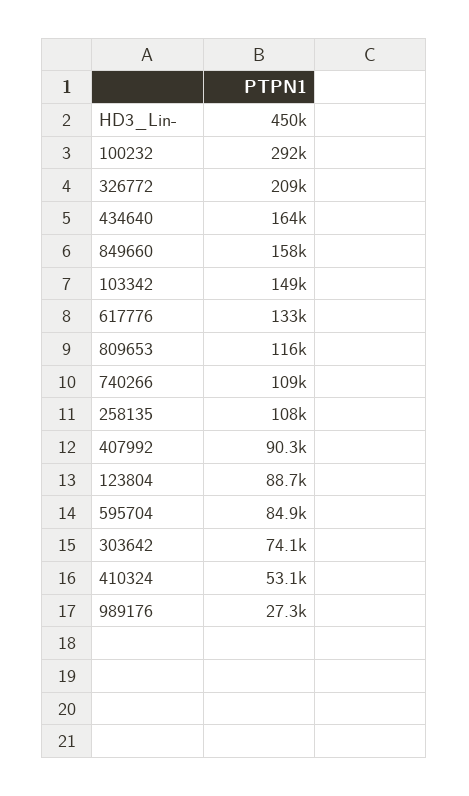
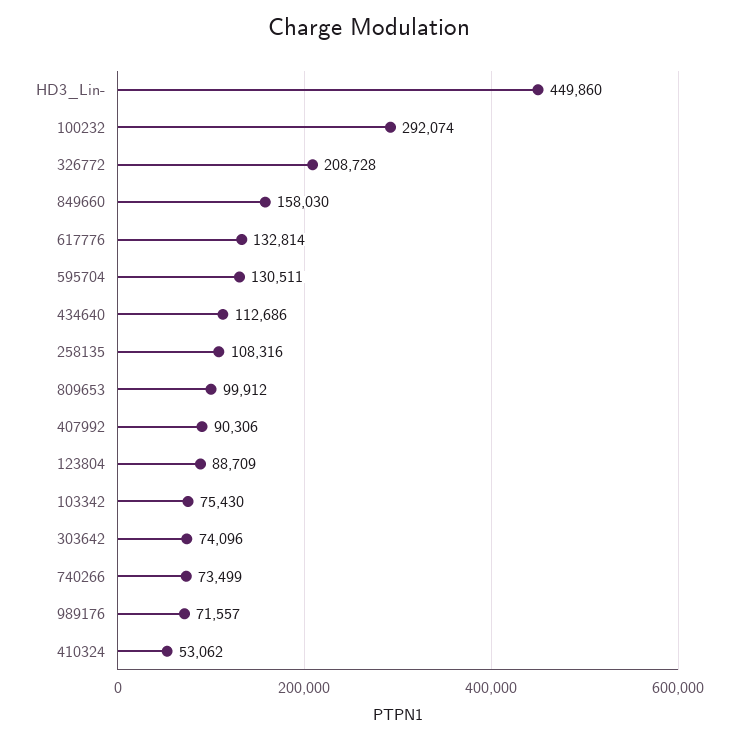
  {
    "HD3_Lin-": 449860,
    "100232": 292074,
    "326772": 208728,
-   "434640": 164000,
+   "434640": 112686,
    "849660": 158030,
-   "103342": 149000,
+   "103342": 75430,
    "617776": 132814,
-   "809653": 116000,
+   "809653": 99912,
-   "740266": 109000,
+   "740266": 73499,
    "258135": 108316,
    "407992": 90306,
    "123804": 88709,
-   "595704": 84900,
+   "595704": 130511,
    "303642": 74096,
    "410324": 53062,
-   "989176": 27300
+   "989176": 71557
  }

